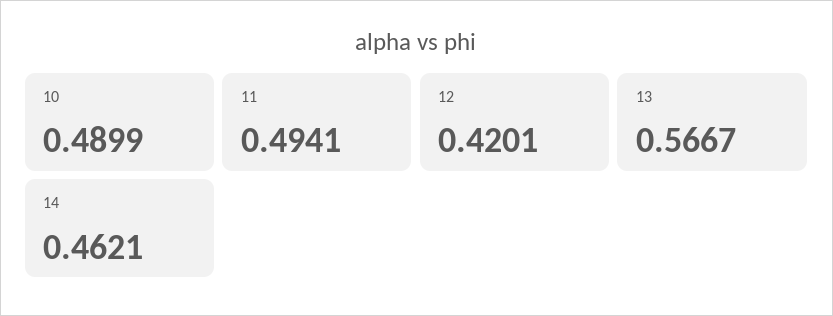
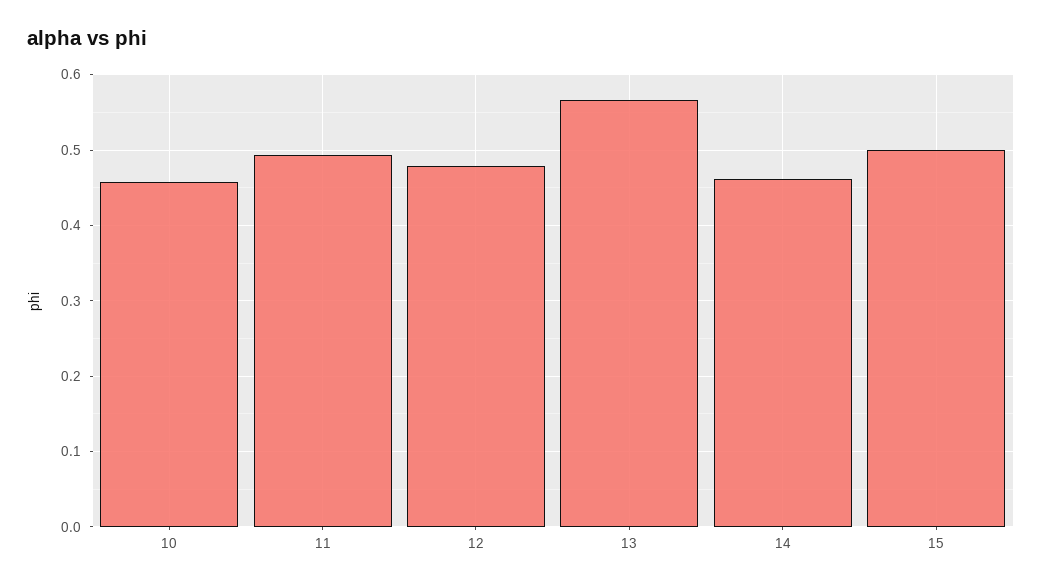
  {
-   "10": 0.4899,
+   "10": 0.46,
    "11": 0.4941,
-   "12": 0.4201,
+   "12": 0.48,
    "13": 0.5667,
-   "14": 0.4621
+   "14": 0.4621,
+   "15": 0.5
  }

